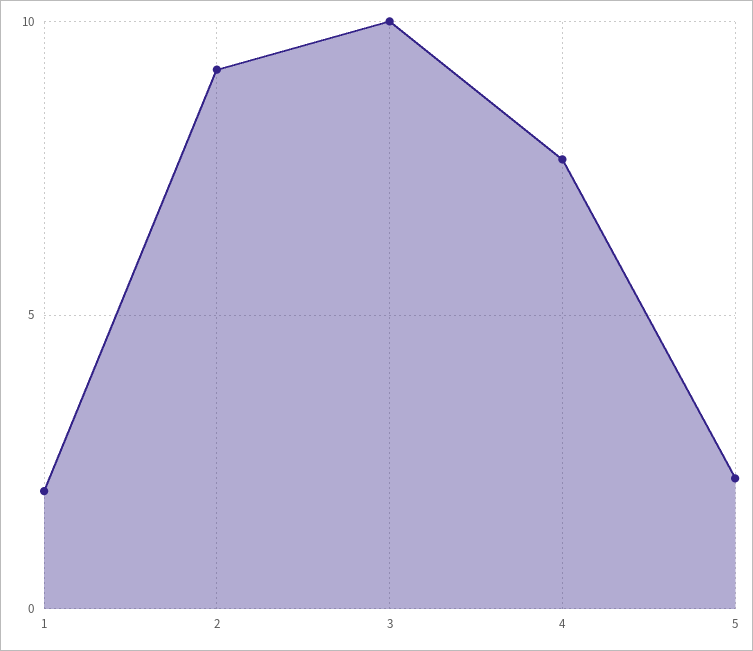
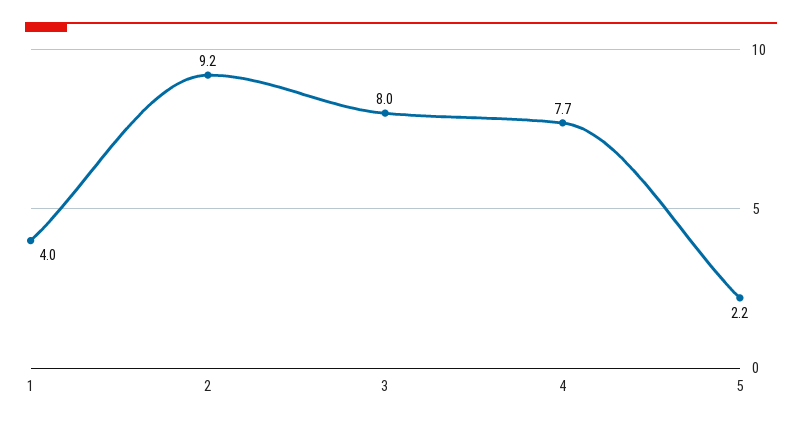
  {
-   "1": 2,
+   "1": 4,
    "2": 9.2,
-   "3": 10,
+   "3": 8,
    "4": 7.7,
    "5": 2.2
  }

